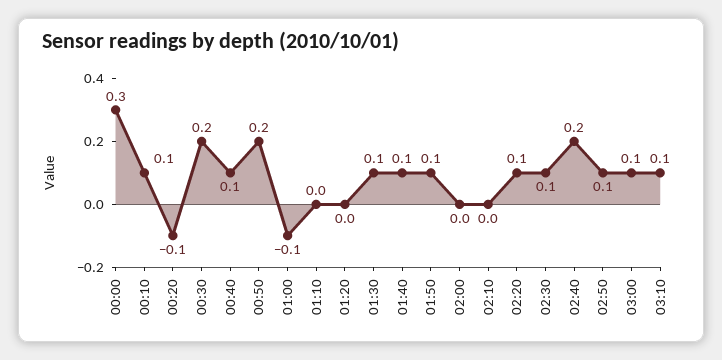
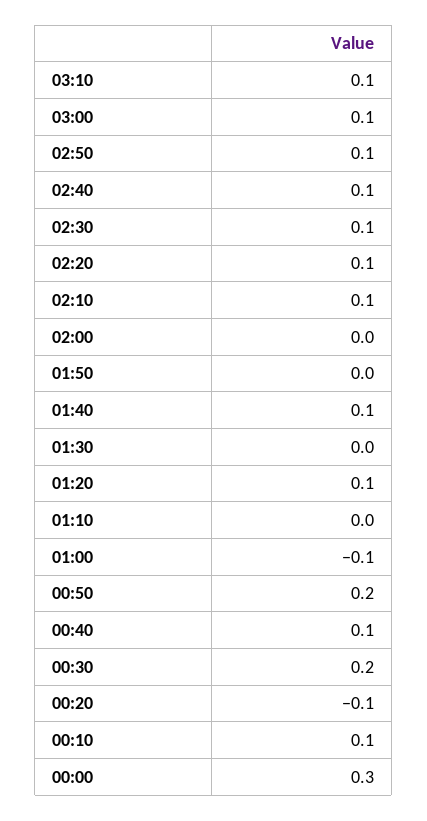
  {
    "00:00": 0.3,
    "00:10": 0.1,
    "00:20": -0.1,
    "00:30": 0.2,
    "00:40": 0.1,
    "00:50": 0.2,
    "01:00": -0.1,
    "01:10": 0,
-   "01:20": 0,
+   "01:20": 0.1,
-   "01:30": 0.1,
+   "01:30": 0,
    "01:40": 0.1,
-   "01:50": 0.1,
+   "01:50": 0,
    "02:00": 0,
-   "02:10": 0,
+   "02:10": 0.1,
    "02:20": 0.1,
    "02:30": 0.1,
-   "02:40": 0.2,
+   "02:40": 0.1,
    "02:50": 0.1,
    "03:00": 0.1,
    "03:10": 0.1
  }

